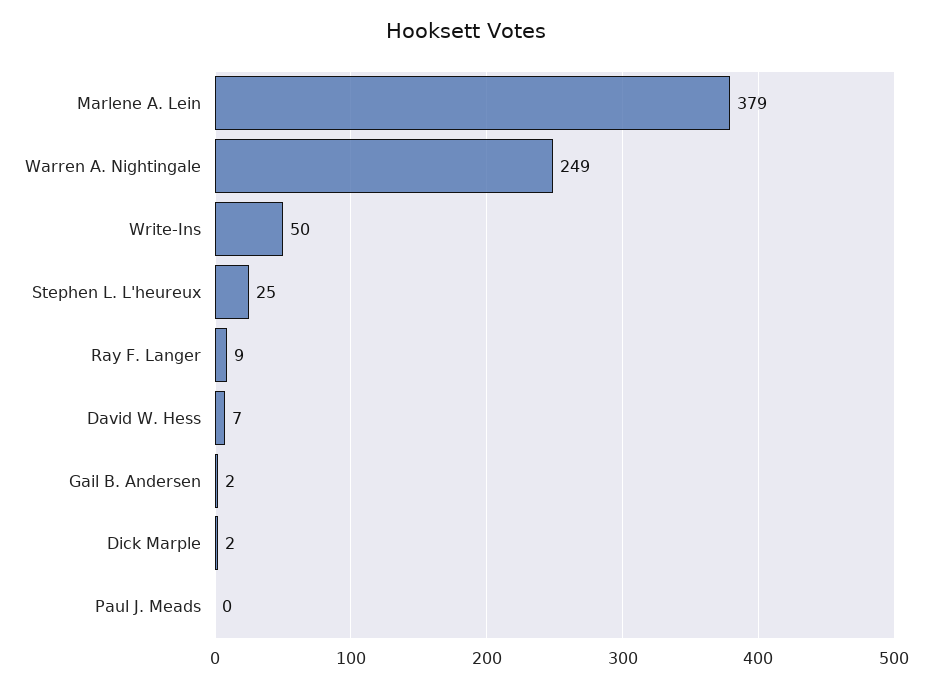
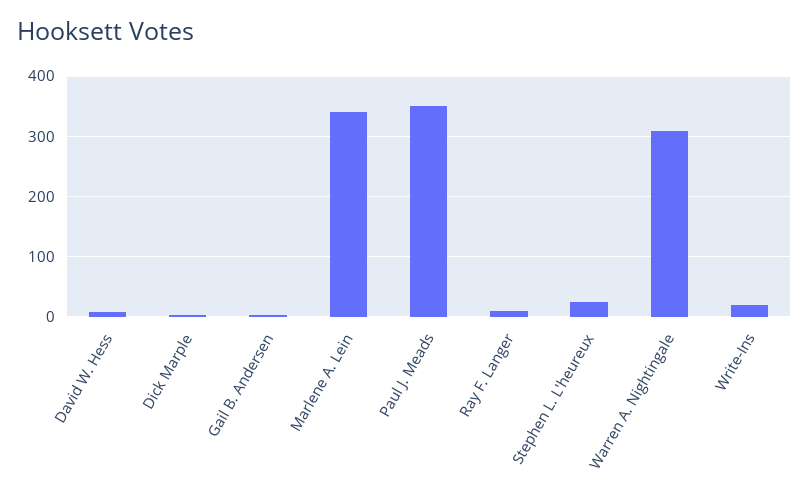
  {
-   "Marlene A. Lein": 379,
+   "Marlene A. Lein": 340,
-   "Warren A. Nightingale": 249,
+   "Warren A. Nightingale": 310,
-   "Write-Ins": 50,
+   "Write-Ins": 20,
    "Stephen L. L'heureux": 25,
    "Ray F. Langer": 9,
    "David W. Hess": 7,
    "Gail B. Andersen": 2,
    "Dick Marple": 2,
-   "Paul J. Meads": 0
+   "Paul J. Meads": 350
  }

